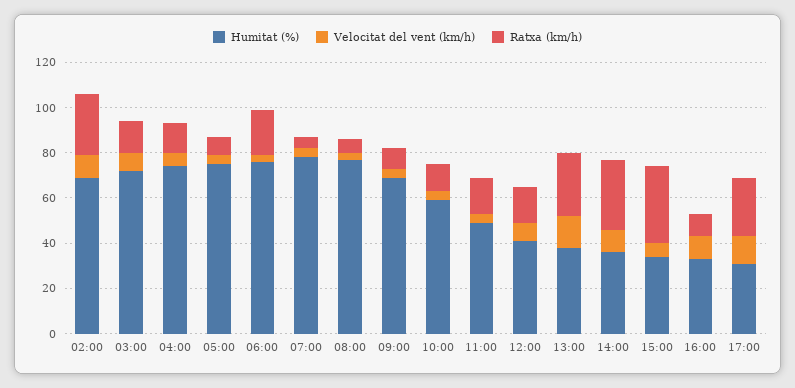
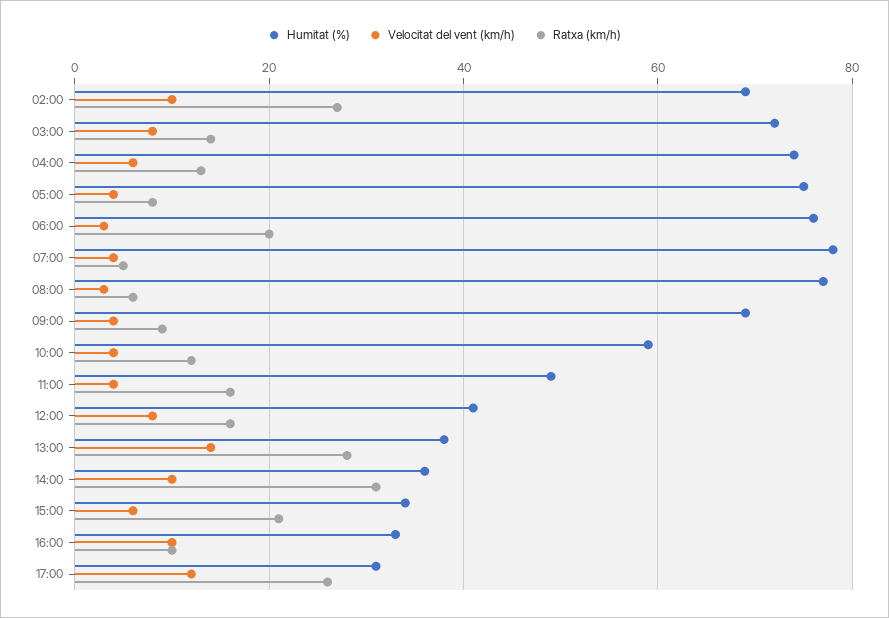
  {
    "Humitat (%)": {
      "02:00": 70,
      "03:00": 70,
      "04:00": 75,
      "05:00": 75,
      "06:00": 75,
      "07:00": 80,
      "08:00": 75,
      "09:00": 70,
      "10:00": 60,
      "11:00": 50,
      "12:00": 40,
      "13:00": 40,
      "14:00": 35,
      "15:00": 35,
      "16:00": 35,
      "17:00": 30
    },
    "Velocitat del vent (km/h)": {
      "02:00": 10,
      "03:00": 10,
      "04:00": 5,
      "05:00": 5,
      "06:00": 5,
      "07:00": 5,
      "08:00": 5,
      "09:00": 5,
      "10:00": 5,
      "11:00": 5,
      "12:00": 10,
      "13:00": 15,
      "14:00": 10,
      "15:00": 5,
      "16:00": 10,
      "17:00": 10
    },
    "Ratxa (km/h)": {
      "02:00": 25,
      "03:00": 15,
      "04:00": 15,
      "05:00": 10,
      "06:00": 20,
      "07:00": 5,
      "08:00": 5,
      "09:00": 10,
      "10:00": 10,
      "11:00": 15,
      "12:00": 15,
      "13:00": 30,
      "14:00": 30,
-     "15:00": 35,
+     "15:00": 20,
      "16:00": 10,
      "17:00": 25
    }
  }

